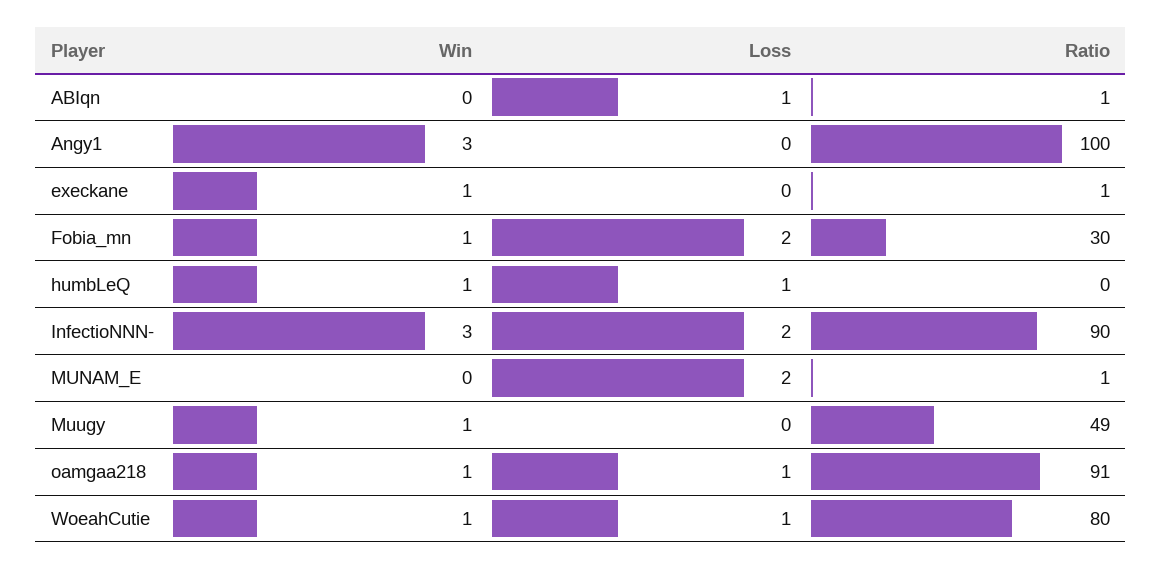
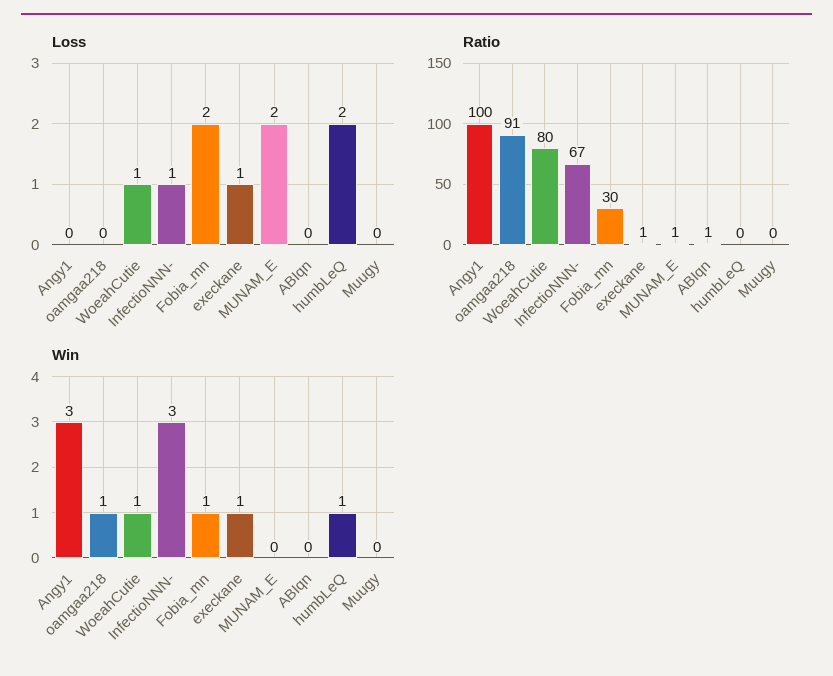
  {
    "Win": {
      "ABIqn": 0,
      "Angy1": 3,
      "execkane": 1,
      "Fobia_mn": 1,
      "humbLeQ": 1,
      "InfectioNNN-": 3,
      "MUNAM_E": 0,
-     "Muugy": 1,
+     "Muugy": 0,
      "oamgaa218": 1,
      "WoeahCutie": 1
    },
    "Loss": {
-     "ABIqn": 1,
+     "ABIqn": 0,
      "Angy1": 0,
-     "execkane": 0,
+     "execkane": 1,
      "Fobia_mn": 2,
-     "humbLeQ": 1,
+     "humbLeQ": 2,
-     "InfectioNNN-": 2,
+     "InfectioNNN-": 1,
      "MUNAM_E": 2,
      "Muugy": 0,
-     "oamgaa218": 1,
+     "oamgaa218": 0,
      "WoeahCutie": 1
    },
    "Ratio": {
      "ABIqn": 1,
      "Angy1": 100,
      "execkane": 1,
      "Fobia_mn": 30,
      "humbLeQ": 0,
-     "InfectioNNN-": 90,
+     "InfectioNNN-": 67,
      "MUNAM_E": 1,
-     "Muugy": 49,
+     "Muugy": 0,
      "oamgaa218": 91,
      "WoeahCutie": 80
    }
  }

